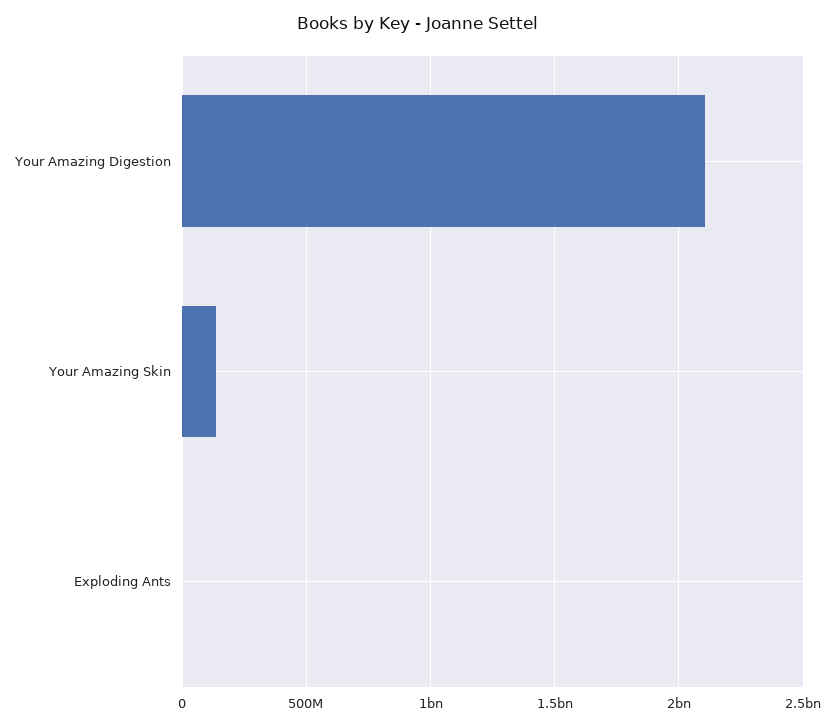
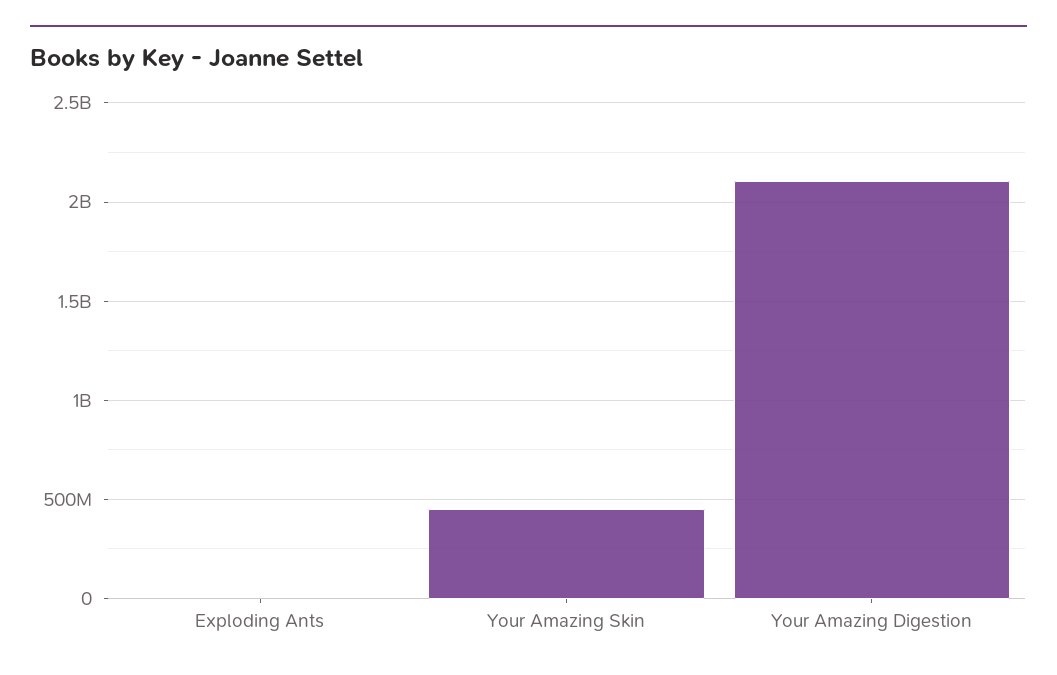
  {
    "Your Amazing Digestion": 2100000000,
-   "Your Amazing Skin": 150000000,
+   "Your Amazing Skin": 450000000,
    "Exploding Ants": 0
  }

